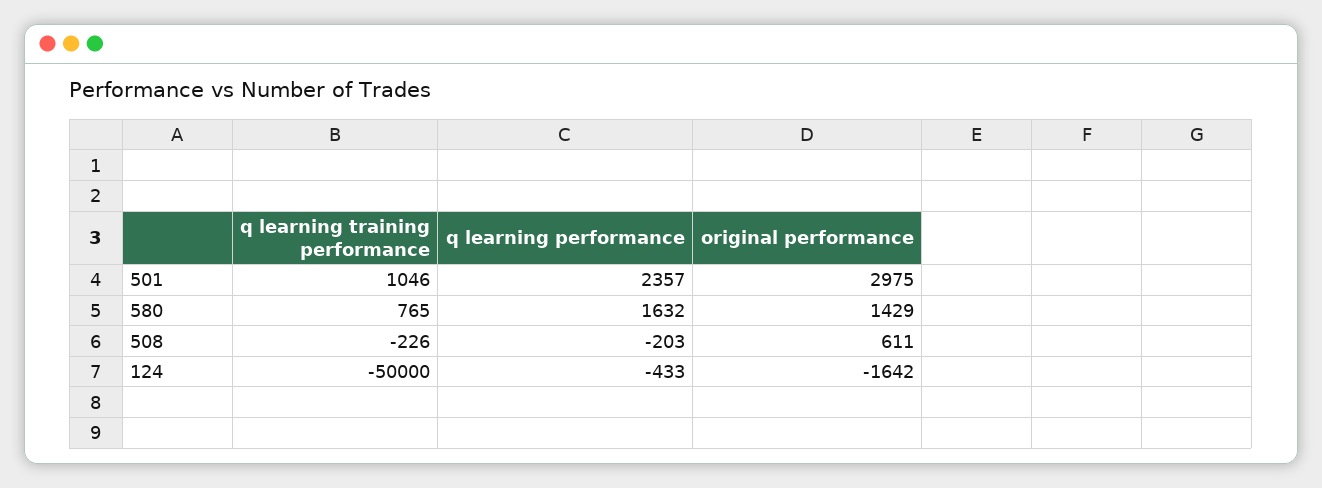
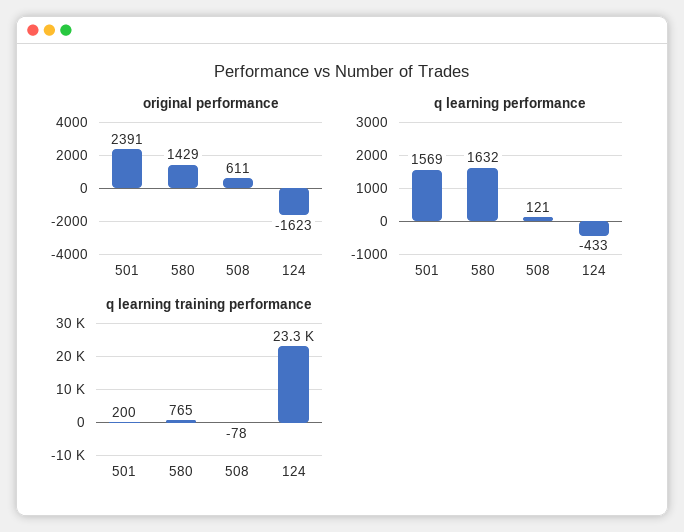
  {
    "q learning training performance": {
-     "501": 1046,
+     "501": 200,
      "580": 765,
-     "508": -226,
+     "508": -78,
-     "124": -50000
+     "124": 23300
    },
    "q learning performance": {
-     "501": 2357,
+     "501": 1569,
      "580": 1632,
-     "508": -203,
+     "508": 121,
      "124": -433
    },
    "original performance": {
-     "501": 2975,
+     "501": 2391,
      "580": 1429,
      "508": 611,
-     "124": -1642
+     "124": -1623
    }
  }

